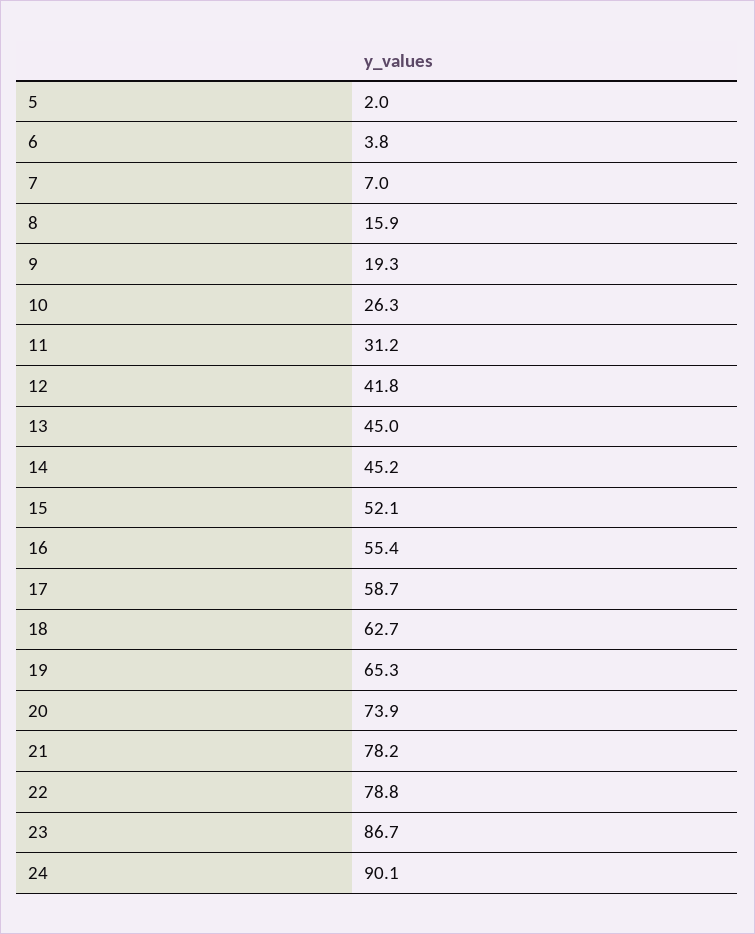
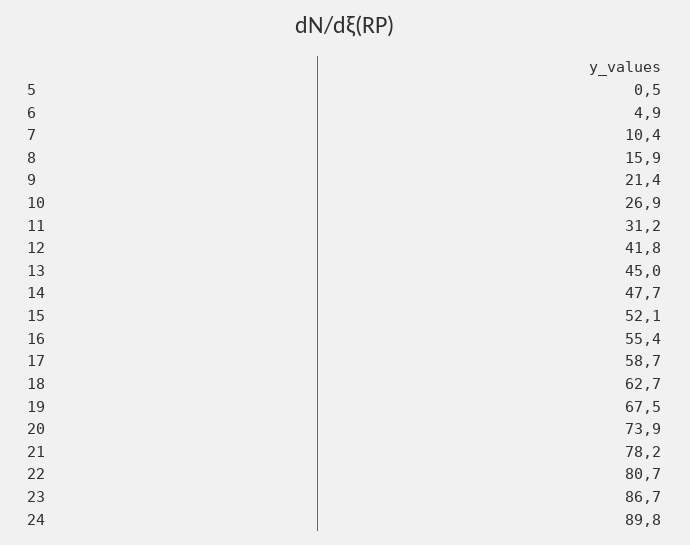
  {
-   "5": 2,
+   "5": 0.5,
-   "6": 3.8,
+   "6": 4.9,
-   "7": 7,
+   "7": 10.4,
    "8": 15.9,
-   "9": 19.3,
+   "9": 21.4,
-   "10": 26.3,
+   "10": 26.9,
    "11": 31.2,
    "12": 41.8,
    "13": 45,
-   "14": 45.2,
+   "14": 47.7,
    "15": 52.1,
    "16": 55.4,
    "17": 58.7,
    "18": 62.7,
-   "19": 65.3,
+   "19": 67.5,
    "20": 73.9,
    "21": 78.2,
-   "22": 78.8,
+   "22": 80.7,
    "23": 86.7,
-   "24": 90.1
+   "24": 89.8
  }

